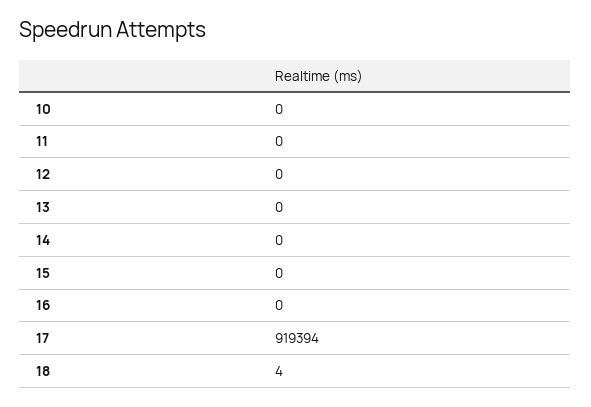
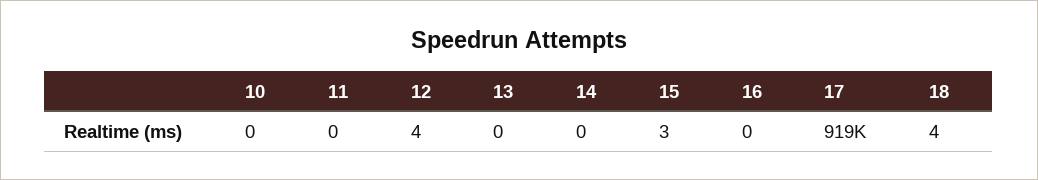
  {
    "10": 0,
    "11": 0,
-   "12": 0,
+   "12": 4,
    "13": 0,
    "14": 0,
-   "15": 0,
+   "15": 3,
    "16": 0,
    "17": 919394,
    "18": 4
  }

